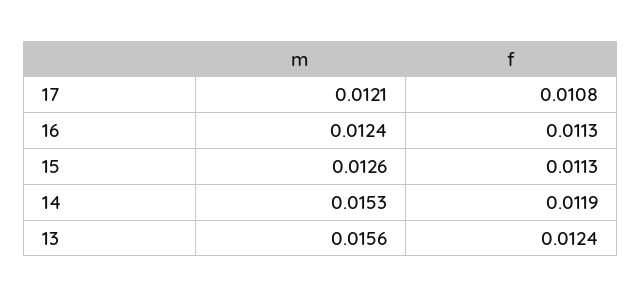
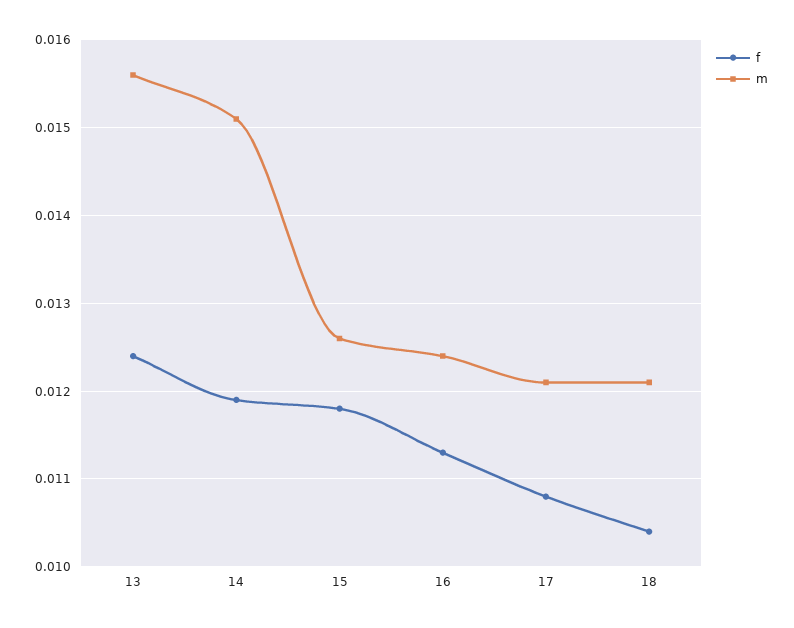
  {
    "m": {
      "17": 0.0121,
      "16": 0.0124,
      "15": 0.0126,
-     "14": 0.0153,
+     "14": 0.0151,
-     "13": 0.0156
+     "13": 0.0156,
+     "18": 0.0121
    },
    "f": {
      "17": 0.0108,
      "16": 0.0113,
-     "15": 0.0113,
+     "15": 0.0118,
      "14": 0.0119,
-     "13": 0.0124
+     "13": 0.0124,
+     "18": 0.0104
    }
  }

